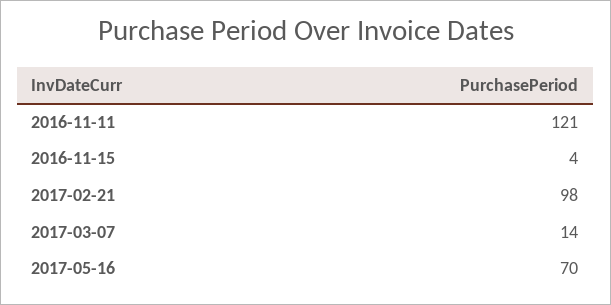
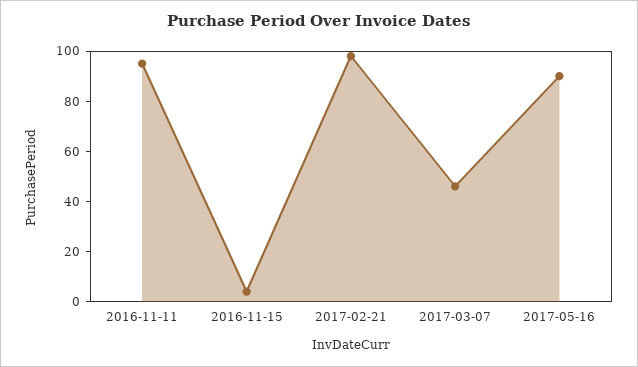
  {
-   "2016-11-11": 121,
+   "2016-11-11": 95,
    "2016-11-15": 4,
    "2017-02-21": 98,
-   "2017-03-07": 14,
+   "2017-03-07": 45,
-   "2017-05-16": 70
+   "2017-05-16": 90
  }

